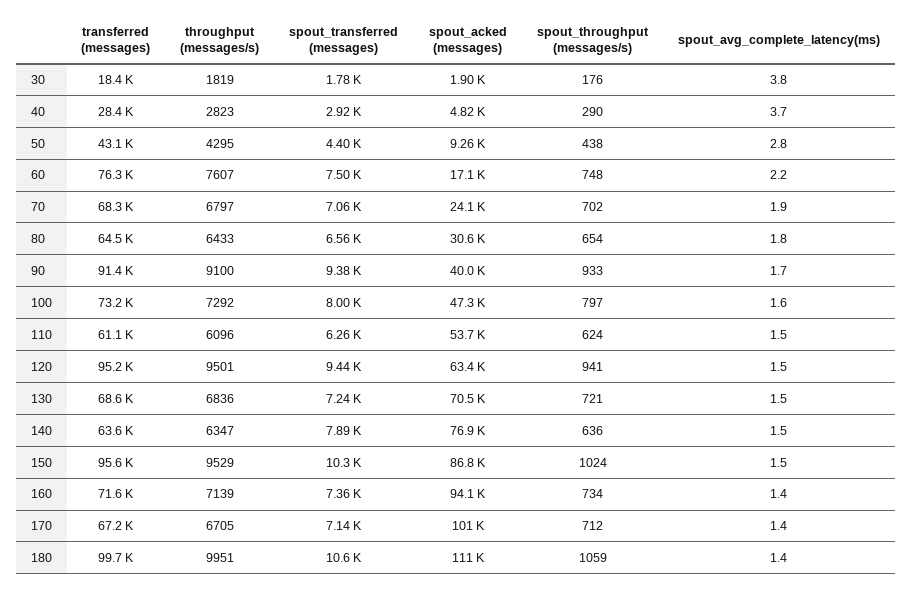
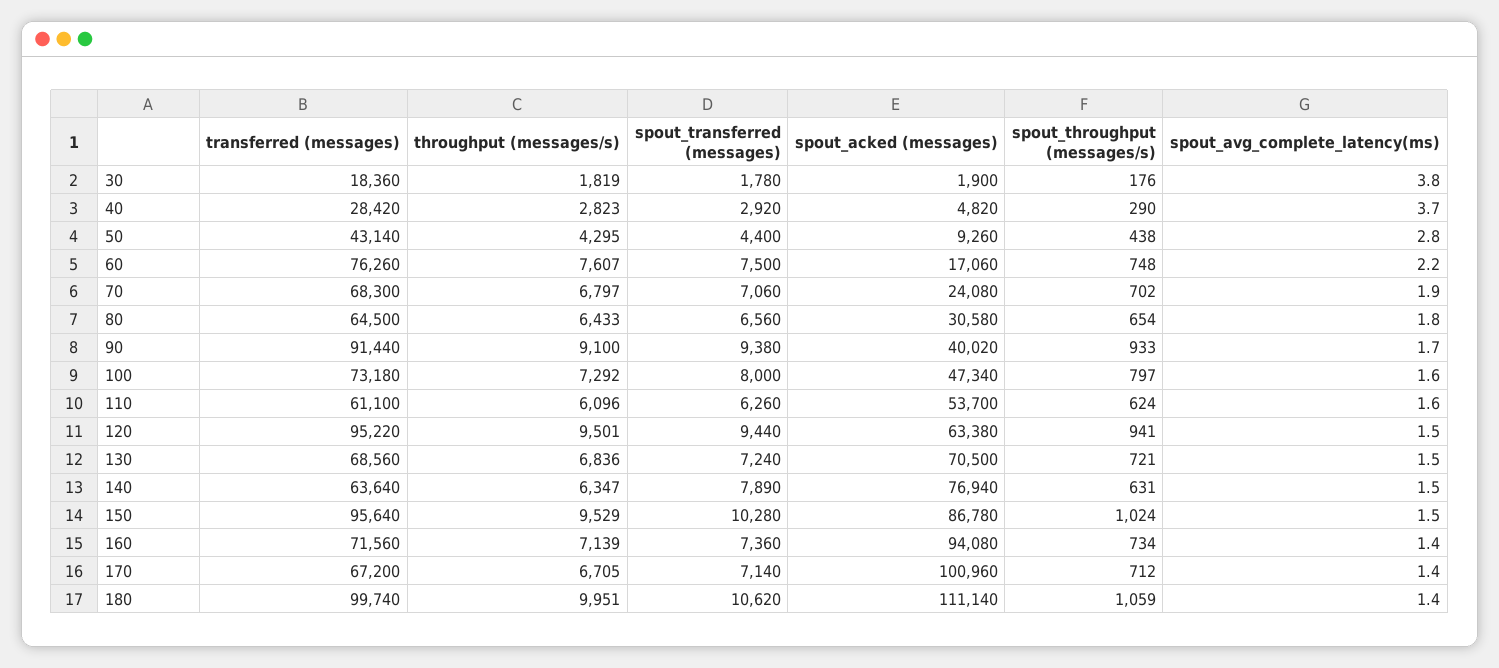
  {
    "transferred (messages)": {
      "30": 18360,
      "40": 28420,
      "50": 43140,
      "60": 76260,
      "70": 68300,
      "80": 64500,
      "90": 91440,
      "100": 73180,
      "110": 61100,
      "120": 95220,
      "130": 68560,
      "140": 63640,
      "150": 95640,
      "160": 71560,
      "170": 67200,
      "180": 99740
    },
    "throughput (messages/s)": {
      "30": 1819,
      "40": 2823,
      "50": 4295,
      "60": 7607,
      "70": 6797,
      "80": 6433,
      "90": 9100,
      "100": 7292,
      "110": 6096,
      "120": 9501,
      "130": 6836,
      "140": 6347,
      "150": 9529,
      "160": 7139,
      "170": 6705,
      "180": 9951
    },
    "spout_transferred (messages)": {
      "30": 1780,
      "40": 2920,
      "50": 4400,
      "60": 7500,
      "70": 7060,
      "80": 6560,
      "90": 9380,
      "100": 8000,
      "110": 6260,
      "120": 9440,
      "130": 7240,
      "140": 7890,
      "150": 10280,
      "160": 7360,
      "170": 7140,
      "180": 10620
    },
    "spout_acked (messages)": {
      "30": 1900,
      "40": 4820,
      "50": 9260,
      "60": 17060,
      "70": 24080,
      "80": 30580,
      "90": 40020,
      "100": 47340,
      "110": 53700,
      "120": 63380,
      "130": 70500,
      "140": 76940,
      "150": 86780,
      "160": 94080,
      "170": 100960,
      "180": 111140
    },
    "spout_throughput (messages/s)": {
      "30": 176,
      "40": 290,
      "50": 438,
      "60": 748,
      "70": 702,
      "80": 654,
      "90": 933,
      "100": 797,
      "110": 624,
      "120": 941,
      "130": 721,
-     "140": 636,
+     "140": 631,
      "150": 1024,
      "160": 734,
      "170": 712,
      "180": 1059
    },
    "spout_avg_complete_latency(ms)": {
      "30": 3.8,
      "40": 3.7,
      "50": 2.8,
      "60": 2.2,
      "70": 1.9,
      "80": 1.8,
      "90": 1.7,
      "100": 1.6,
-     "110": 1.5,
+     "110": 1.6,
      "120": 1.5,
      "130": 1.5,
      "140": 1.5,
      "150": 1.5,
      "160": 1.4,
      "170": 1.4,
      "180": 1.4
    }
  }

